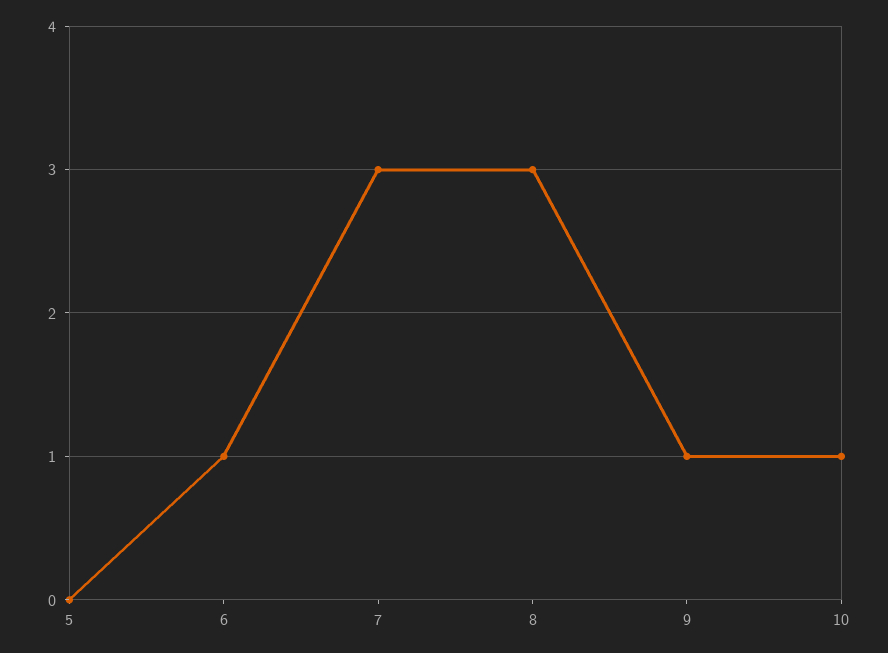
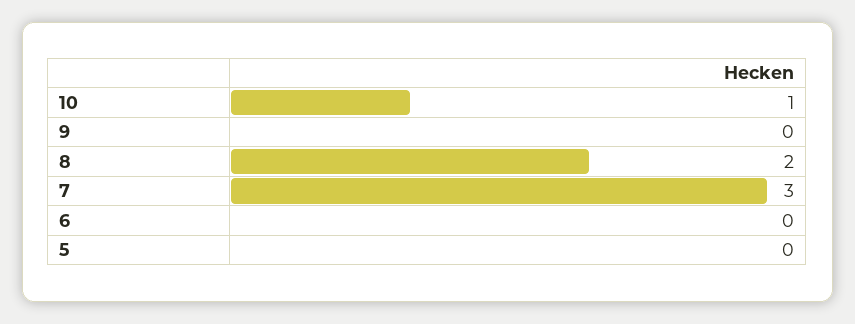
  {
    "5": 0,
-   "6": 1,
+   "6": 0,
    "7": 3,
-   "8": 3,
+   "8": 2,
-   "9": 1,
+   "9": 0,
    "10": 1
  }

